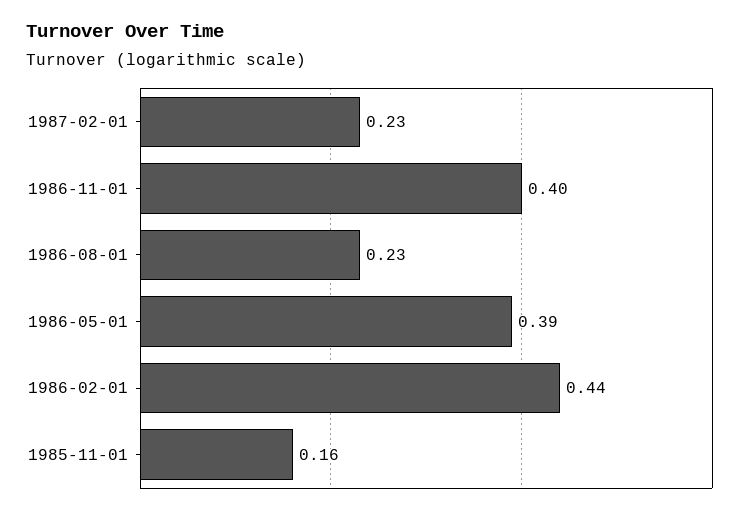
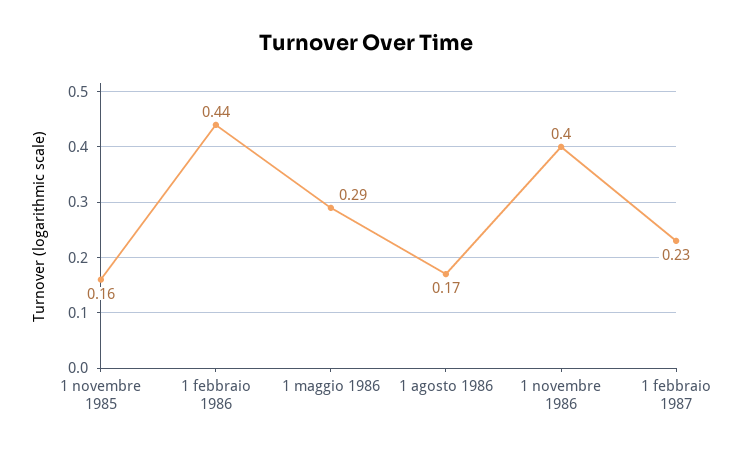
  {
    "1987-02-01": 0.23,
    "1986-11-01": 0.4,
-   "1986-08-01": 0.23,
+   "1986-08-01": 0.17,
-   "1986-05-01": 0.39,
+   "1986-05-01": 0.29,
    "1986-02-01": 0.44,
    "1985-11-01": 0.16
  }

